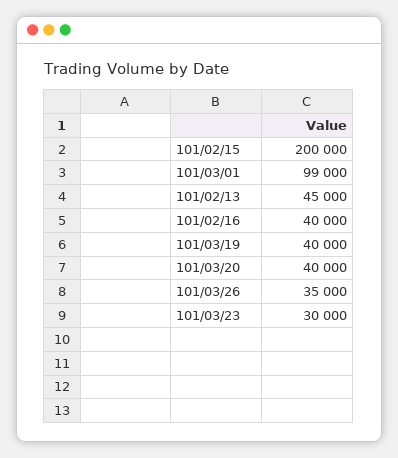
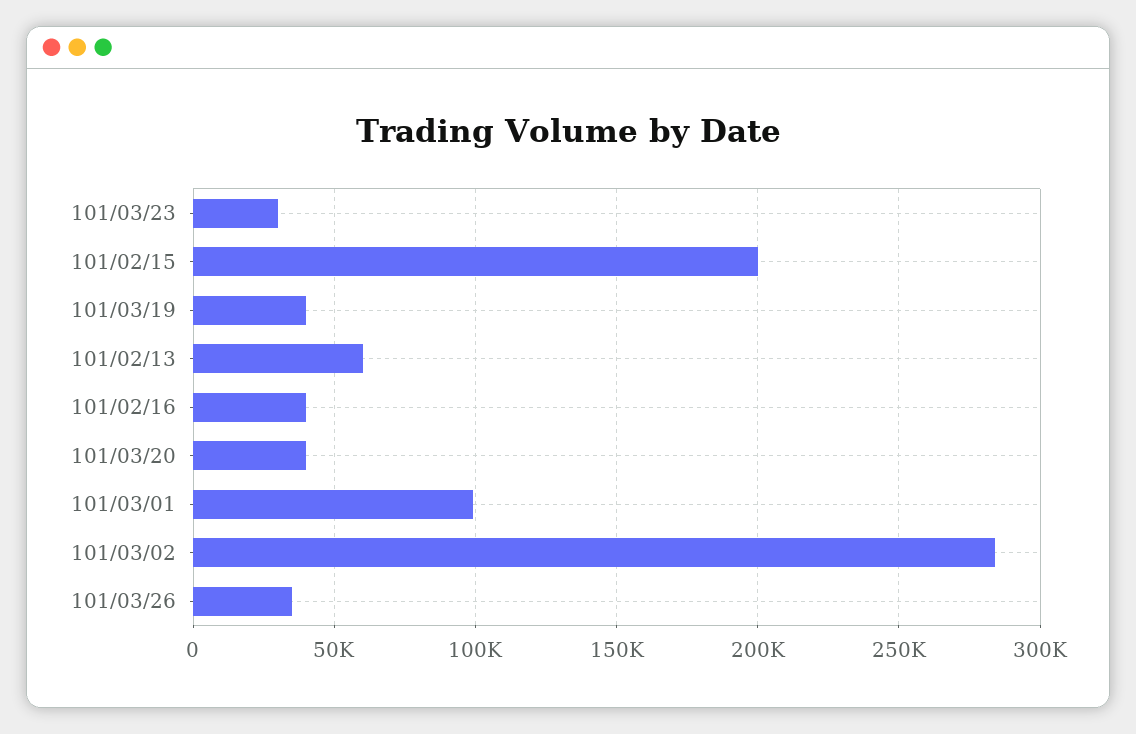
  {
    "101/02/15": 200000,
    "101/03/01": 99000,
-   "101/02/13": 45000,
+   "101/02/13": 60000,
    "101/02/16": 40000,
    "101/03/19": 40000,
    "101/03/20": 40000,
    "101/03/26": 35000,
-   "101/03/23": 30000
+   "101/03/23": 30000,
+   "101/03/02": 285000
  }

